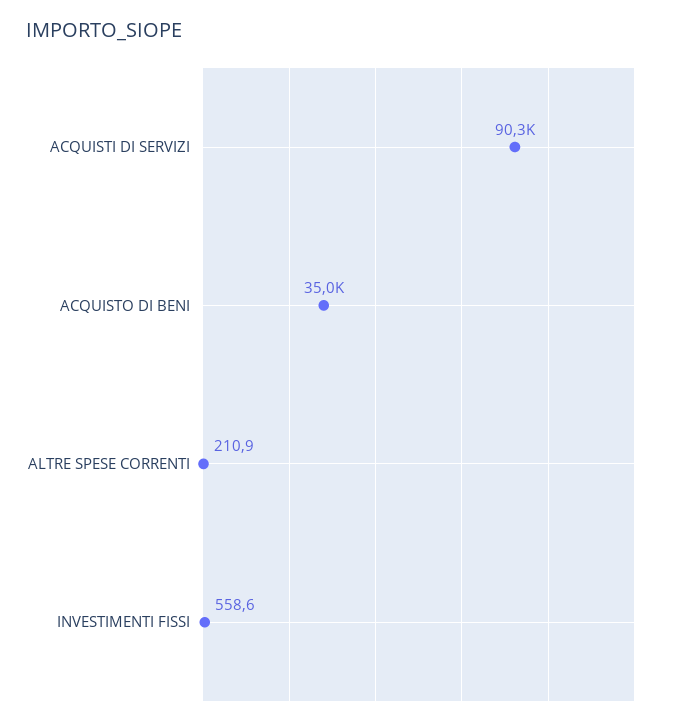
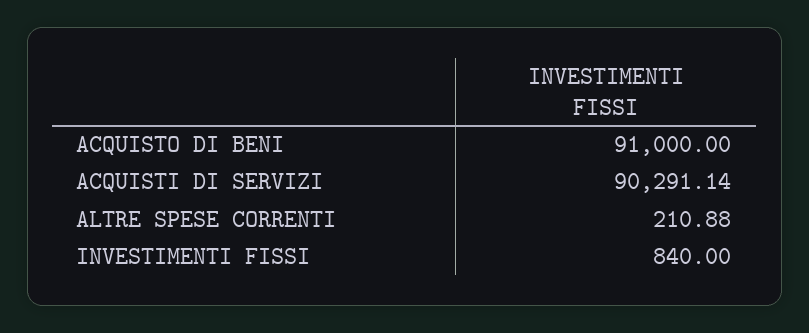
  {
    "ACQUISTI DI SERVIZI": 90291.14,
-   "ACQUISTO DI BENI": 35000,
+   "ACQUISTO DI BENI": 91000,
    "ALTRE SPESE CORRENTI": 210.88,
-   "INVESTIMENTI FISSI": 558.6
+   "INVESTIMENTI FISSI": 840
  }

